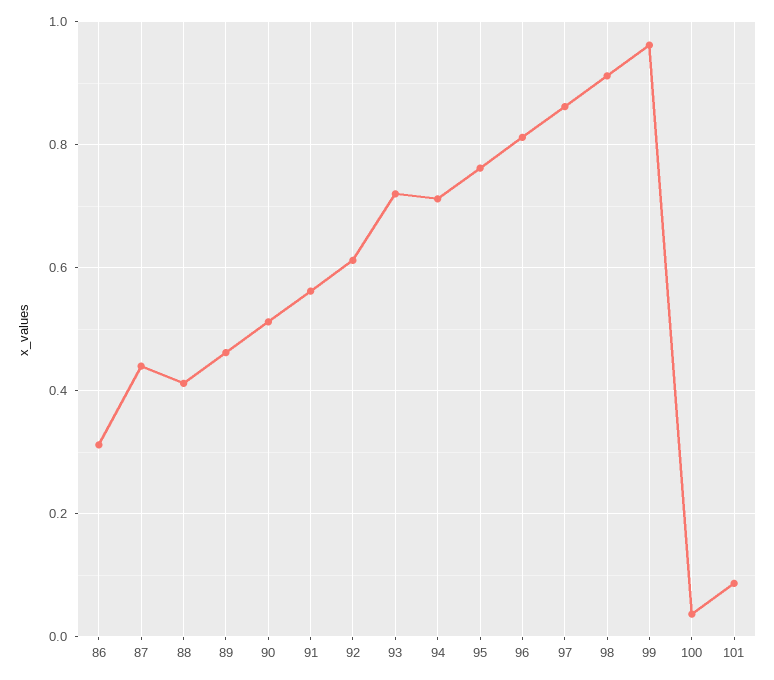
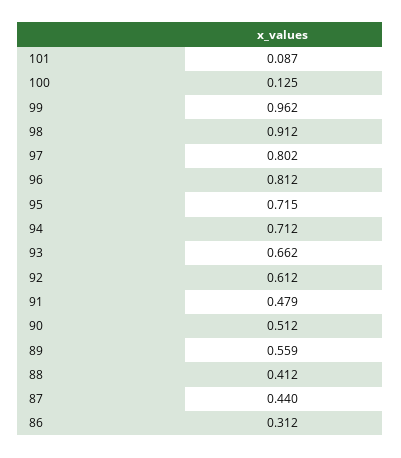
  {
    "86": 0.312,
    "87": 0.44,
    "88": 0.412,
-   "89": 0.46,
+   "89": 0.559,
    "90": 0.512,
-   "91": 0.56,
+   "91": 0.479,
    "92": 0.612,
-   "93": 0.72,
+   "93": 0.662,
    "94": 0.712,
-   "95": 0.76,
+   "95": 0.715,
    "96": 0.812,
-   "97": 0.86,
+   "97": 0.802,
    "98": 0.912,
    "99": 0.962,
-   "100": 0.04,
+   "100": 0.125,
    "101": 0.087
  }

